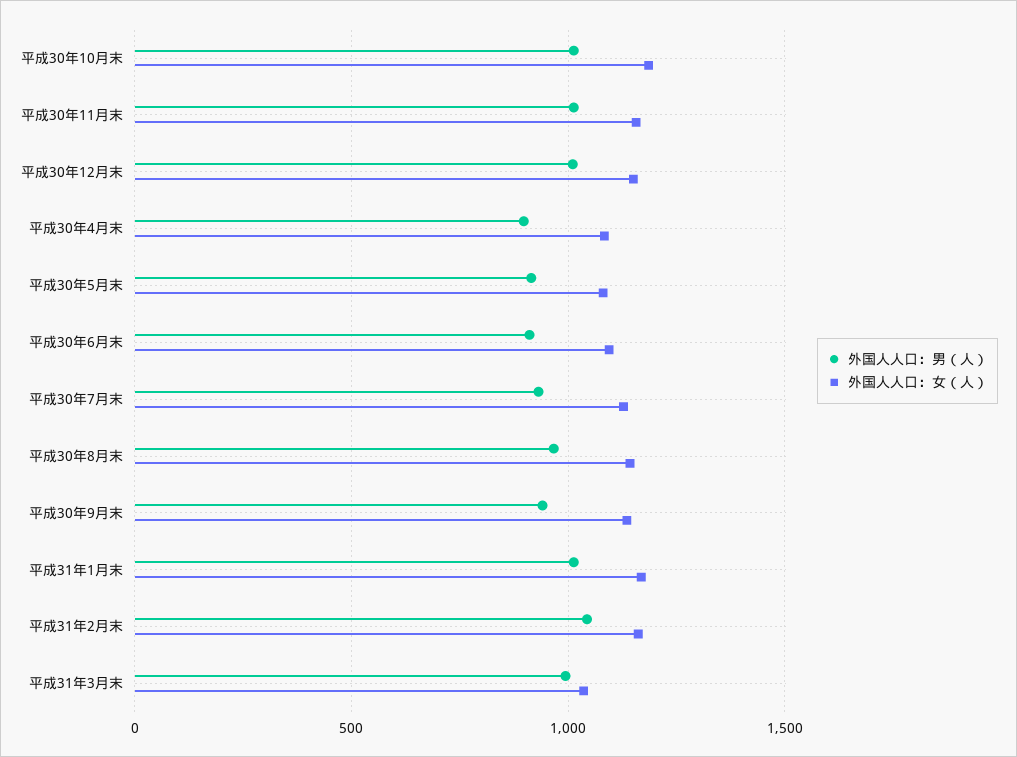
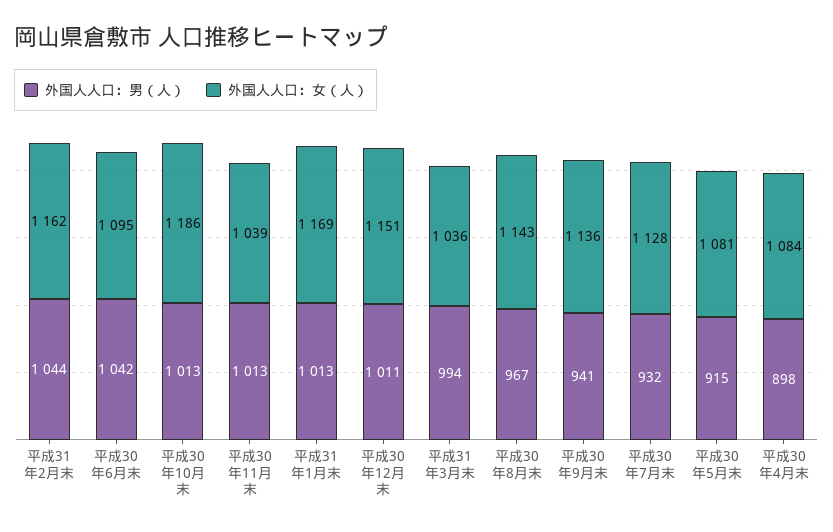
  {
    "外国人人口：男（人）": {
      "平成30年10月末": 1013,
      "平成30年11月末": 1013,
      "平成30年12月末": 1011,
      "平成30年4月末": 898,
      "平成30年5月末": 915,
-     "平成30年6月末": 900,
+     "平成30年6月末": 1042,
      "平成30年7月末": 932,
      "平成30年8月末": 967,
      "平成30年9月末": 941,
      "平成31年1月末": 1013,
      "平成31年2月末": 1044,
      "平成31年3月末": 994
    },
    "外国人人口：女（人）": {
      "平成30年10月末": 1186,
-     "平成30年11月末": 1150,
+     "平成30年11月末": 1039,
      "平成30年12月末": 1151,
      "平成30年4月末": 1084,
      "平成30年5月末": 1081,
      "平成30年6月末": 1095,
      "平成30年7月末": 1128,
      "平成30年8月末": 1143,
      "平成30年9月末": 1136,
      "平成31年1月末": 1169,
      "平成31年2月末": 1162,
      "平成31年3月末": 1036
    }
  }

